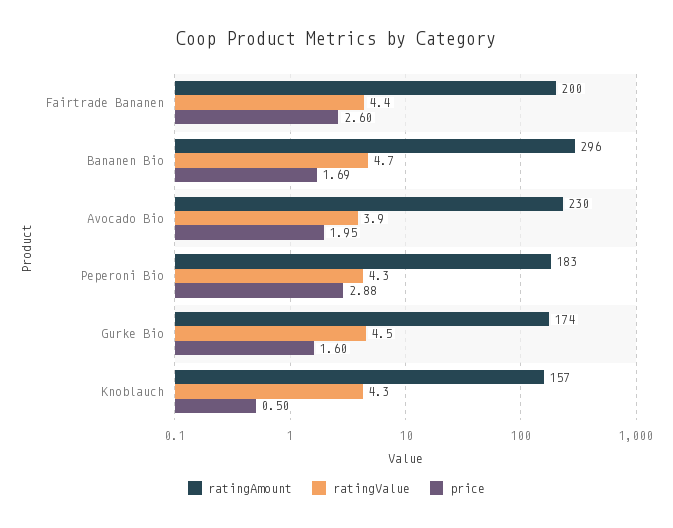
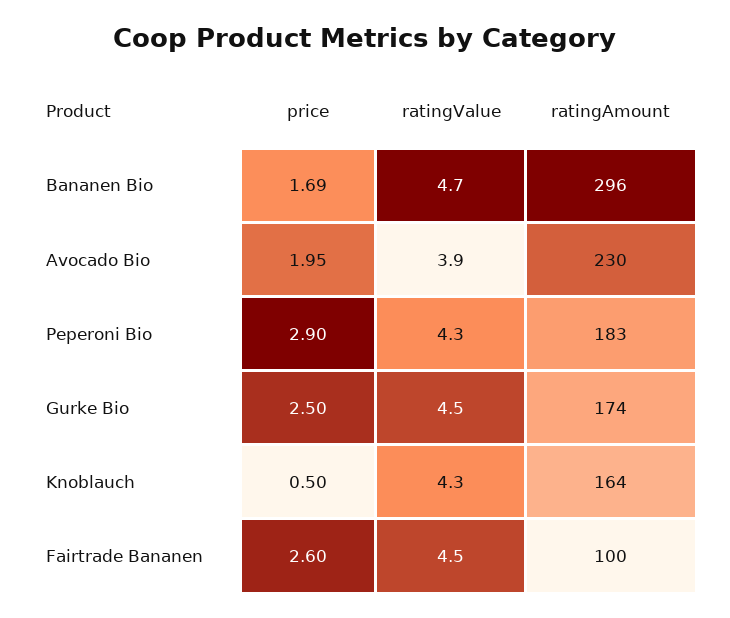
  {
    "ratingAmount": {
-     "Fairtrade Bananen": 200,
+     "Fairtrade Bananen": 100,
      "Bananen Bio": 296,
      "Avocado Bio": 230,
      "Peperoni Bio": 183,
      "Gurke Bio": 174,
-     "Knoblauch": 157
+     "Knoblauch": 164
    },
    "ratingValue": {
-     "Fairtrade Bananen": 4.4,
+     "Fairtrade Bananen": 4.5,
      "Bananen Bio": 4.7,
      "Avocado Bio": 3.9,
      "Peperoni Bio": 4.3,
      "Gurke Bio": 4.5,
      "Knoblauch": 4.3
    },
    "price": {
      "Fairtrade Bananen": 2.6,
      "Bananen Bio": 1.69,
      "Avocado Bio": 1.95,
-     "Peperoni Bio": 2.88,
+     "Peperoni Bio": 2.9,
-     "Gurke Bio": 1.6,
+     "Gurke Bio": 2.5,
      "Knoblauch": 0.5
    }
  }

